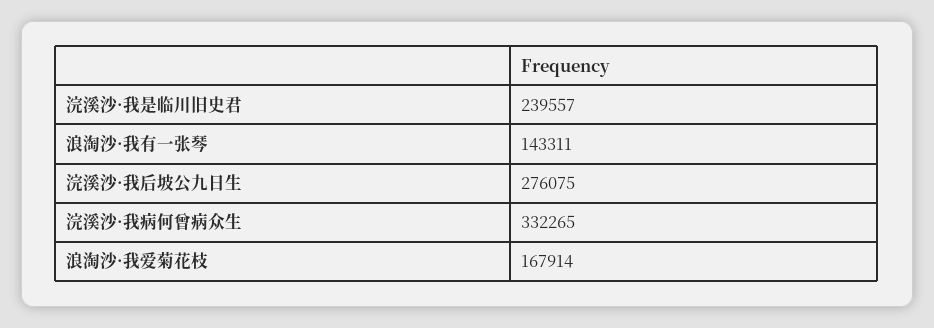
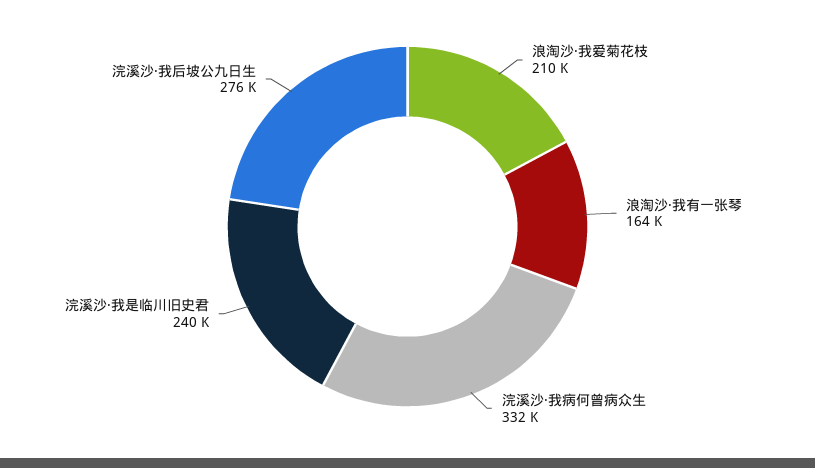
  {
    "浣溪沙·我是临川旧史君": 239557,
-   "浪淘沙·我有一张琴": 143311,
+   "浪淘沙·我有一张琴": 164000,
    "浣溪沙·我后坡公九日生": 276075,
    "浣溪沙·我病何曾病众生": 332265,
-   "浪淘沙·我爱菊花枝": 167914
+   "浪淘沙·我爱菊花枝": 210000
  }

